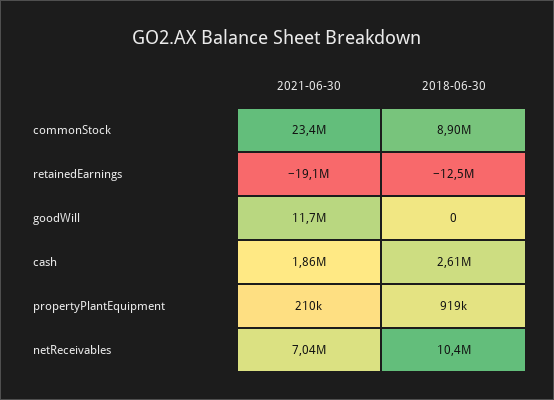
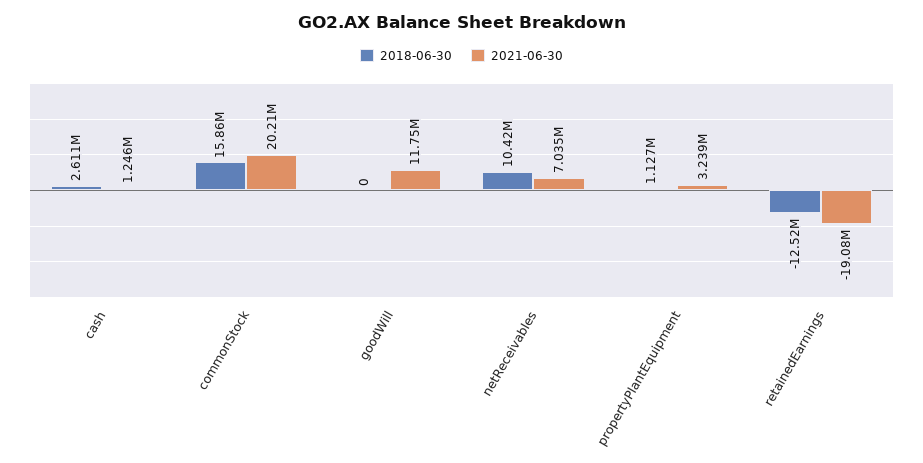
  {
    "2021-06-30": {
-     "commonStock": 23400000,
+     "commonStock": 20210000,
      "retainedEarnings": -19080000,
      "goodWill": 11750000,
-     "cash": 1860000,
+     "cash": 1246000,
-     "propertyPlantEquipment": 210000,
+     "propertyPlantEquipment": 3239000,
      "netReceivables": 7035000
    },
    "2018-06-30": {
-     "commonStock": 8900000,
+     "commonStock": 15860000,
      "retainedEarnings": -12520000,
      "goodWill": 0,
      "cash": 2611000,
-     "propertyPlantEquipment": 919000,
+     "propertyPlantEquipment": 1127000,
      "netReceivables": 10420000
    }
  }

